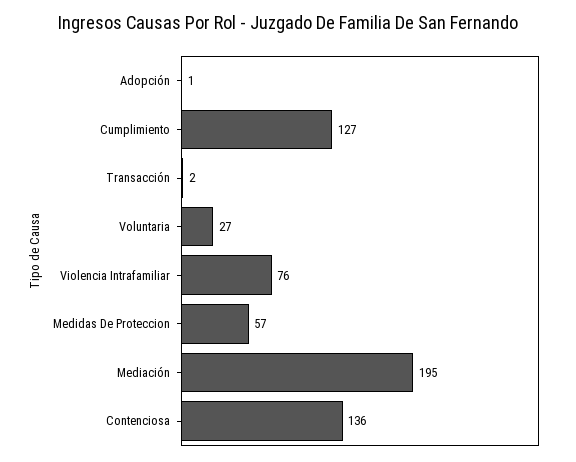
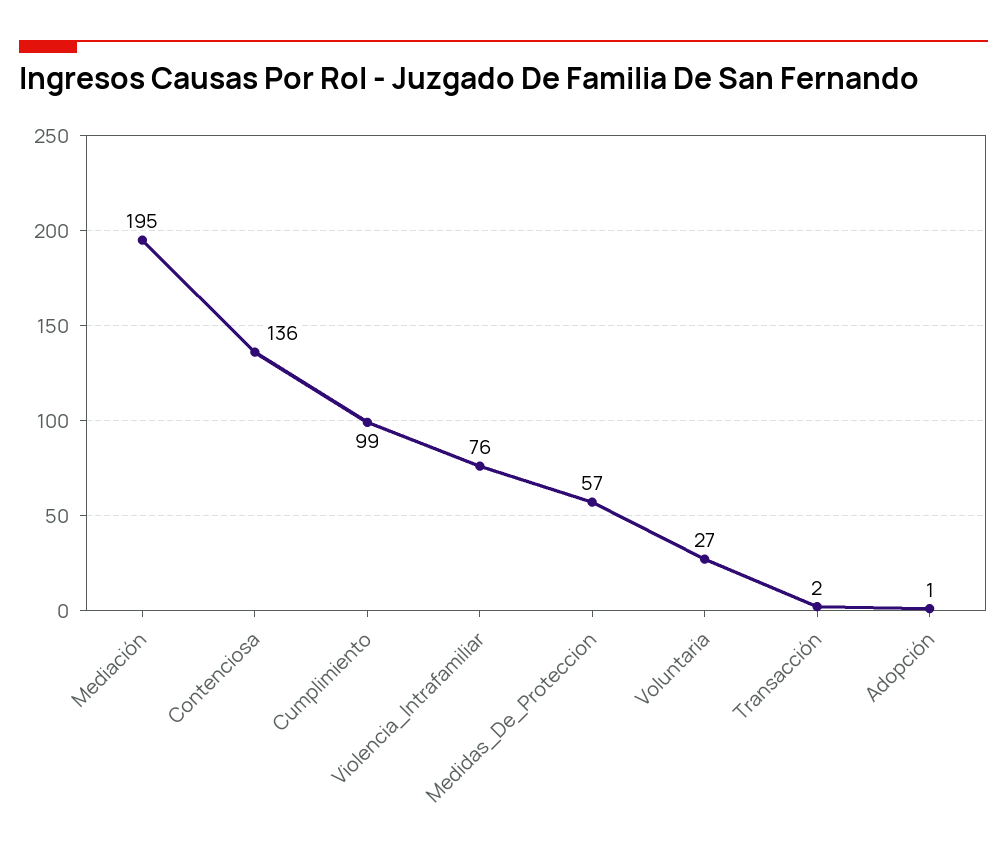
  {
    "Adopción": 1,
-   "Cumplimiento": 127,
+   "Cumplimiento": 99,
    "Transacción": 2,
    "Voluntaria": 27,
    "Violencia Intrafamiliar": 76,
    "Medidas De Proteccion": 57,
    "Mediación": 195,
    "Contenciosa": 136
  }

